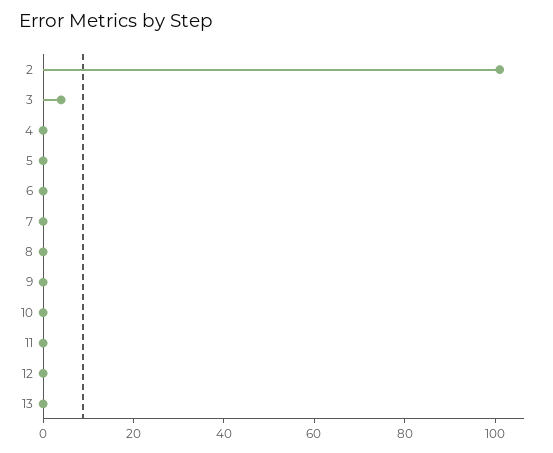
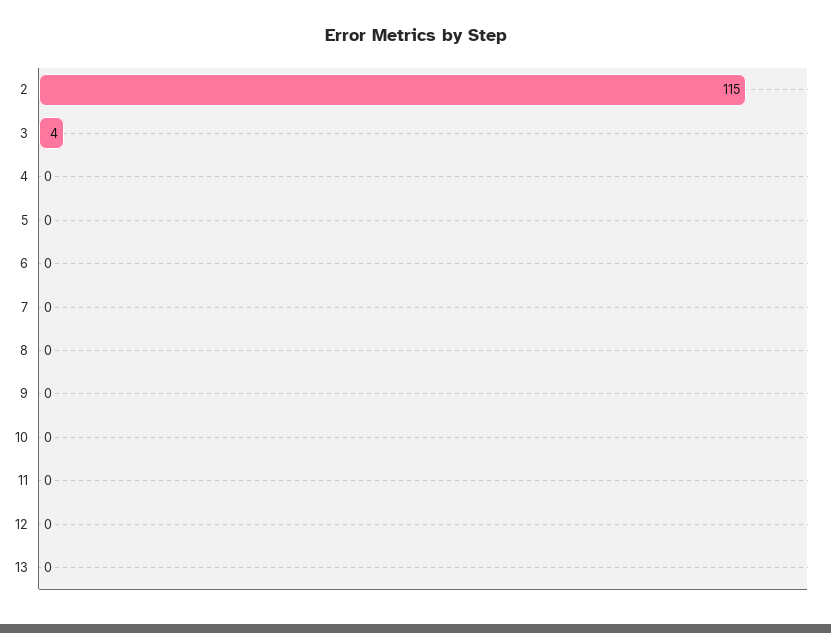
  {
-   "2": 100,
+   "2": 115,
    "3": 4,
    "4": 0,
    "5": 0,
    "6": 0,
    "7": 0,
    "8": 0,
    "9": 0,
    "10": 0,
    "11": 0,
    "12": 0,
    "13": 0
  }

